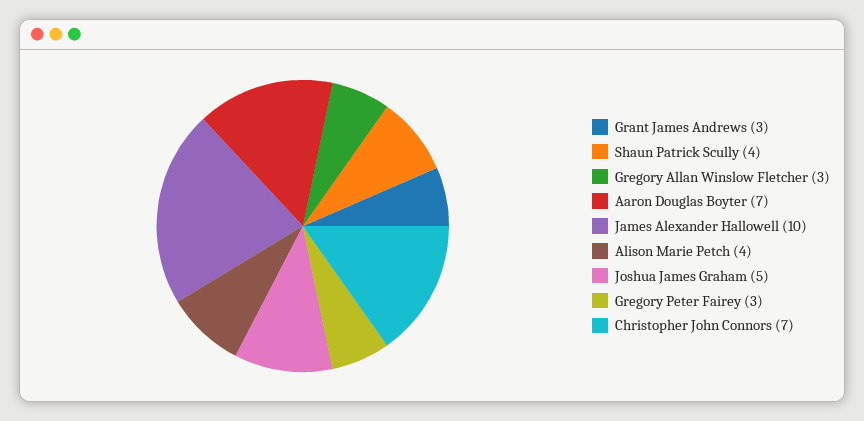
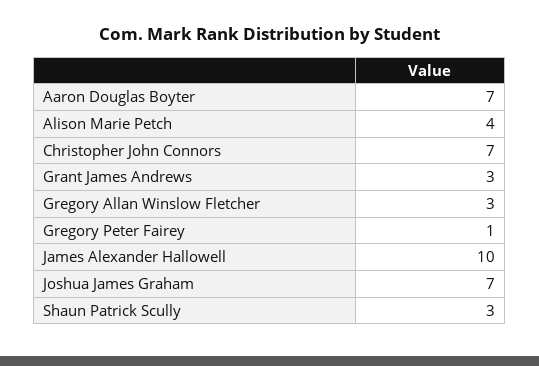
  {
    "Grant James Andrews": 3,
-   "Shaun Patrick Scully": 4,
+   "Shaun Patrick Scully": 3,
    "Gregory Allan Winslow Fletcher": 3,
    "Aaron Douglas Boyter": 7,
    "James Alexander Hallowell": 10,
    "Alison Marie Petch": 4,
-   "Joshua James Graham": 5,
+   "Joshua James Graham": 7,
-   "Gregory Peter Fairey": 3,
+   "Gregory Peter Fairey": 1,
    "Christopher John Connors": 7
  }

